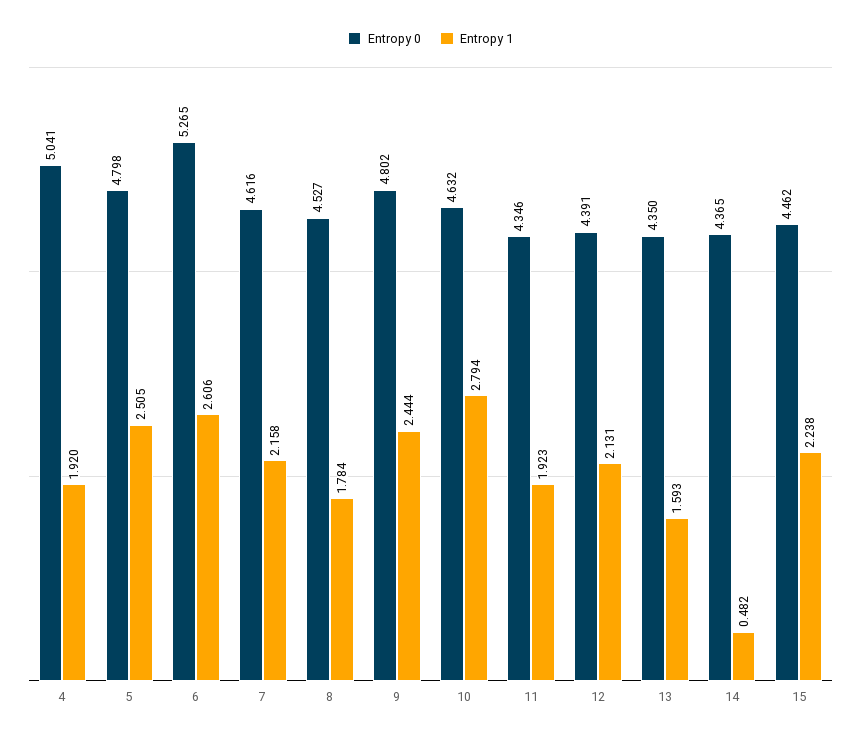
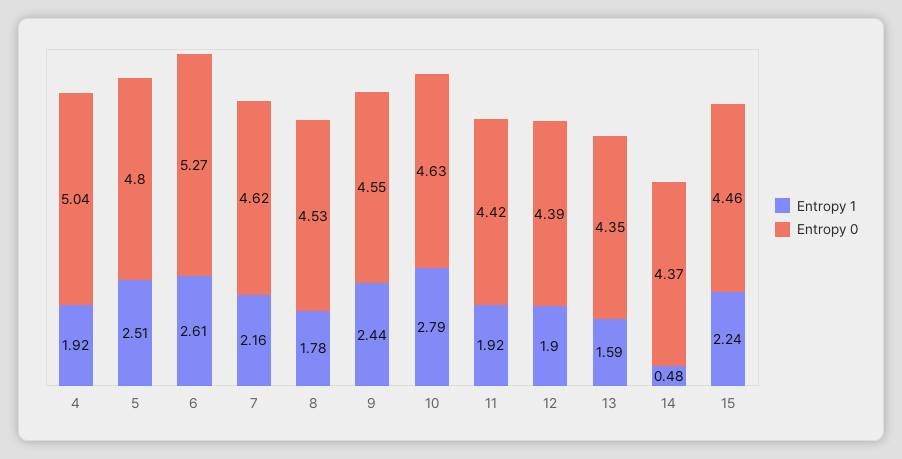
  {
    "Entropy 0": {
      "4": 5.041,
      "5": 4.798,
      "6": 5.265,
      "7": 4.616,
      "8": 4.527,
-     "9": 4.802,
+     "9": 4.55,
      "10": 4.632,
-     "11": 4.346,
+     "11": 4.42,
      "12": 4.391,
      "13": 4.35,
      "14": 4.365,
      "15": 4.462
    },
    "Entropy 1": {
      "4": 1.92,
      "5": 2.505,
      "6": 2.606,
      "7": 2.158,
      "8": 1.784,
      "9": 2.444,
      "10": 2.794,
      "11": 1.923,
-     "12": 2.131,
+     "12": 1.9,
      "13": 1.593,
      "14": 0.482,
      "15": 2.238
    }
  }

